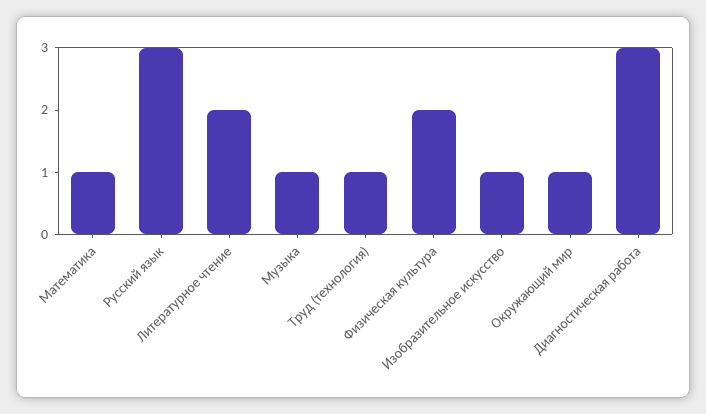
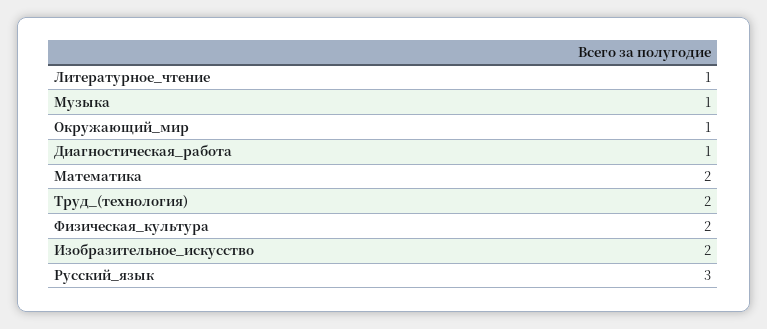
  {
-   "Математика": 1,
+   "Математика": 2,
    "Русский язык": 3,
-   "Литературное чтение": 2,
+   "Литературное чтение": 1,
    "Музыка": 1,
-   "Труд (технология)": 1,
+   "Труд (технология)": 2,
    "Физическая культура": 2,
-   "Изобразительное искусство": 1,
+   "Изобразительное искусство": 2,
    "Окружающий мир": 1,
-   "Диагностическая работа": 3
+   "Диагностическая работа": 1
  }

